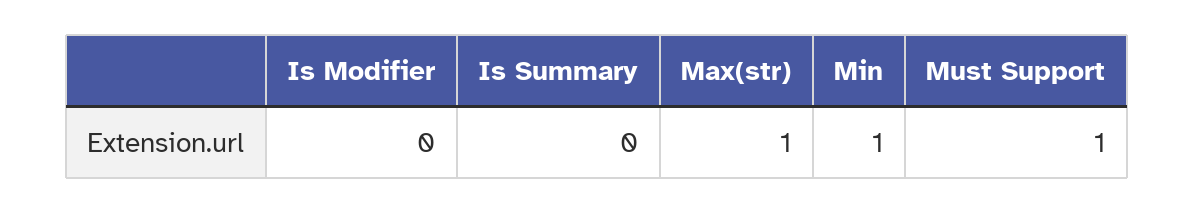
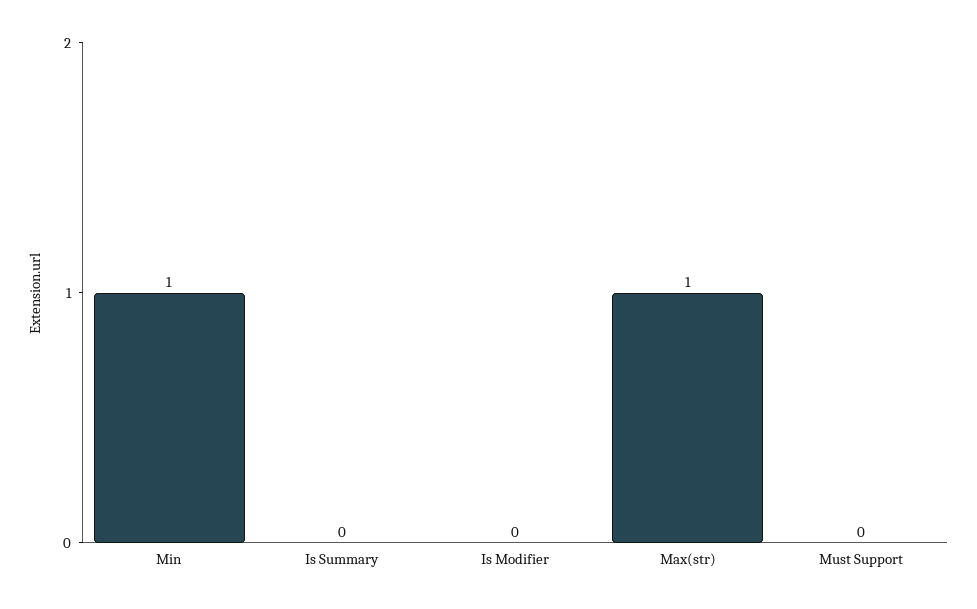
  {
    "Is Modifier": 0,
    "Is Summary": 0,
    "Max(str)": 1,
    "Min": 1,
-   "Must Support": 1
+   "Must Support": 0
  }

